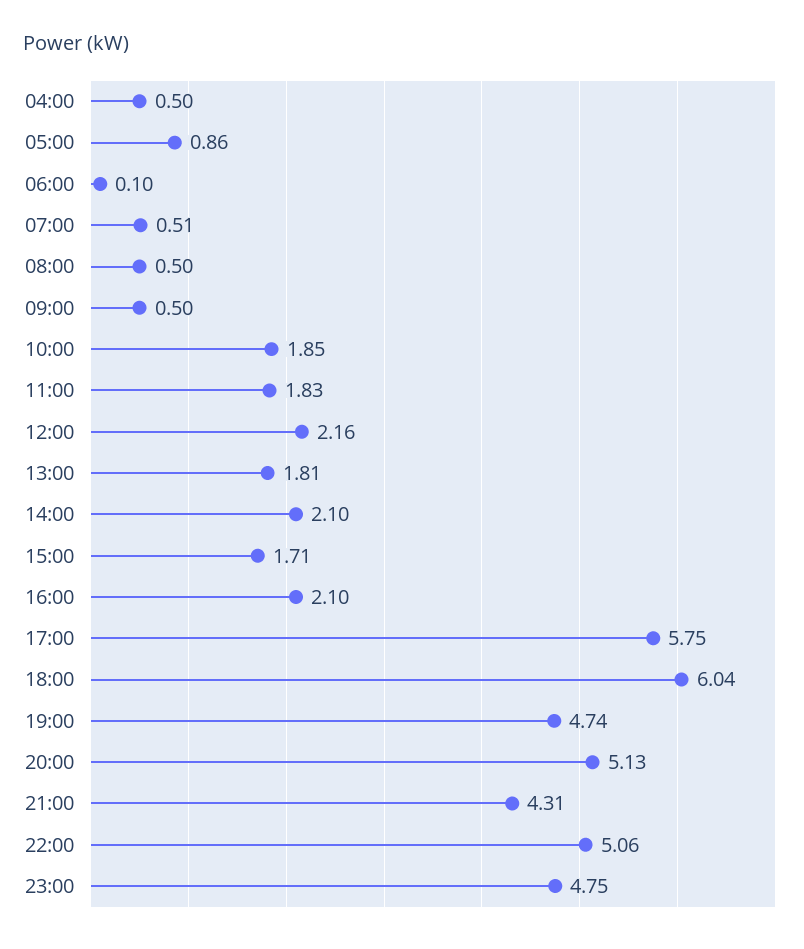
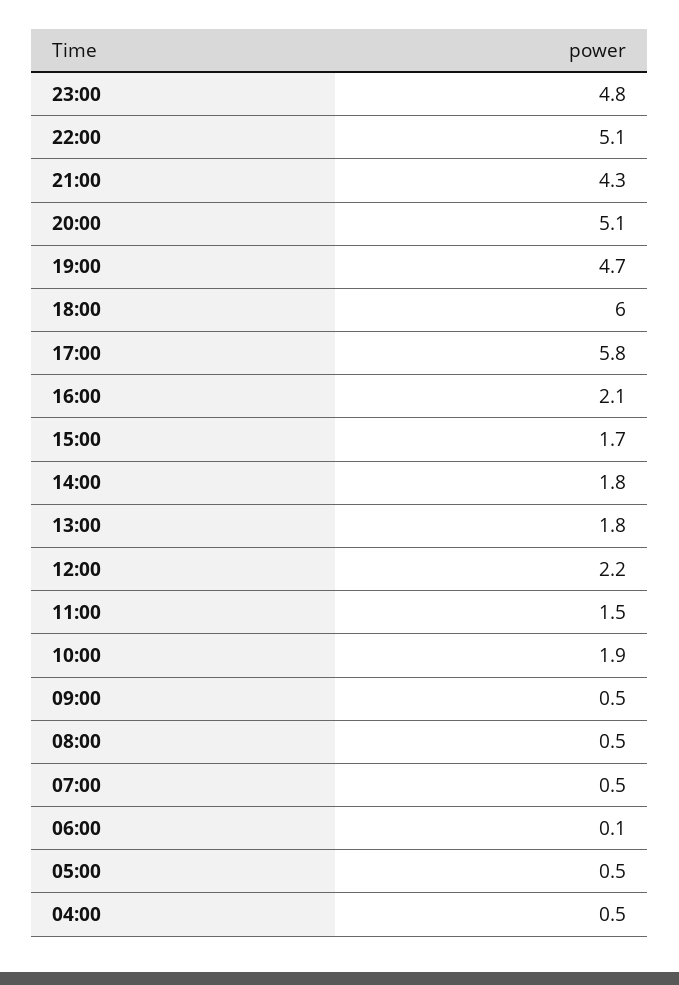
  {
    "04:00": 0.5,
-   "05:00": 0.86,
+   "05:00": 0.5,
    "06:00": 0.1,
    "07:00": 0.51,
    "08:00": 0.5,
    "09:00": 0.5,
    "10:00": 1.85,
-   "11:00": 1.83,
+   "11:00": 1.5,
    "12:00": 2.16,
    "13:00": 1.81,
-   "14:00": 2.1,
+   "14:00": 1.8,
    "15:00": 1.71,
    "16:00": 2.1,
    "17:00": 5.75,
    "18:00": 6.04,
    "19:00": 4.74,
    "20:00": 5.13,
    "21:00": 4.31,
    "22:00": 5.06,
    "23:00": 4.75
  }

